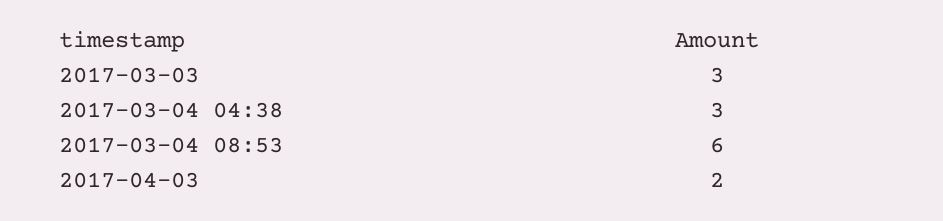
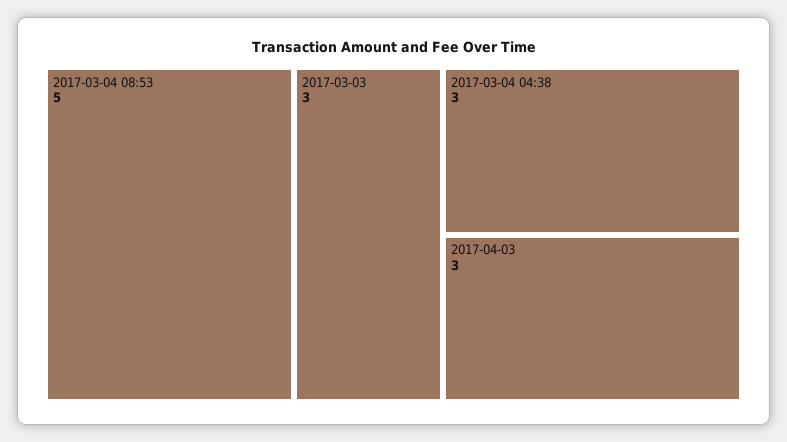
  {
    "2017-03-03": 3,
    "2017-03-04 04:38": 3,
-   "2017-03-04 08:53": 6,
+   "2017-03-04 08:53": 5,
-   "2017-04-03": 2
+   "2017-04-03": 3
  }

